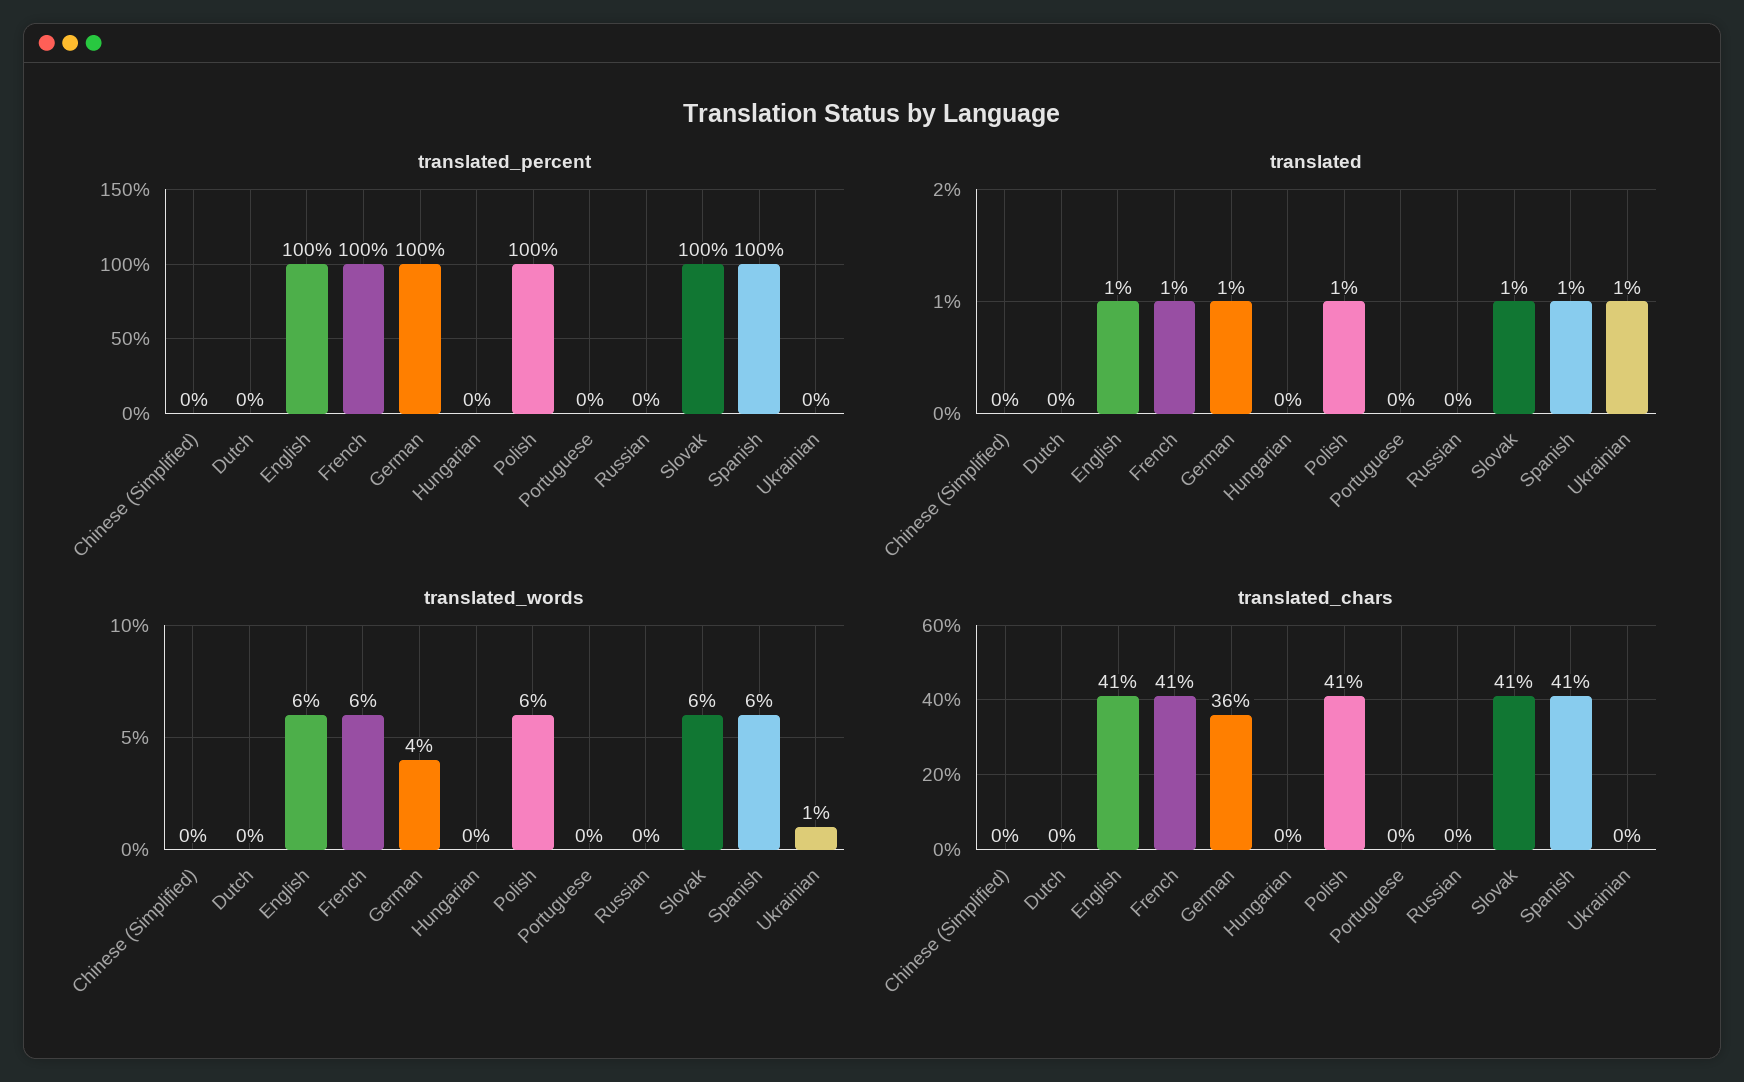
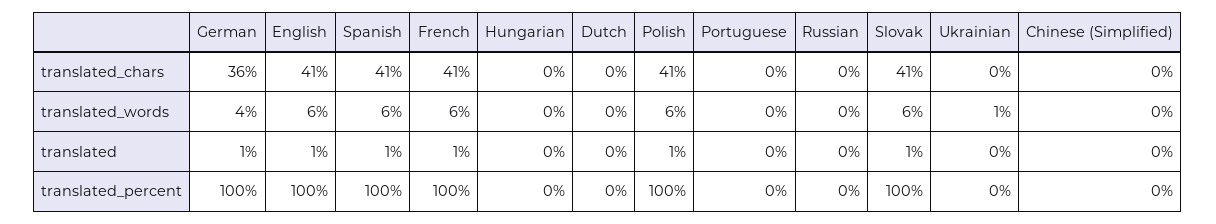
  {
    "translated_percent": {
      "Chinese (Simplified)": 0,
      "Dutch": 0,
      "English": 100,
      "French": 100,
      "German": 100,
      "Hungarian": 0,
      "Polish": 100,
      "Portuguese": 0,
      "Russian": 0,
      "Slovak": 100,
      "Spanish": 100,
      "Ukrainian": 0
    },
    "translated": {
      "Chinese (Simplified)": 0,
      "Dutch": 0,
      "English": 1,
      "French": 1,
      "German": 1,
      "Hungarian": 0,
      "Polish": 1,
      "Portuguese": 0,
      "Russian": 0,
      "Slovak": 1,
      "Spanish": 1,
-     "Ukrainian": 1
+     "Ukrainian": 0
    },
    "translated_words": {
      "Chinese (Simplified)": 0,
      "Dutch": 0,
      "English": 6,
      "French": 6,
      "German": 4,
      "Hungarian": 0,
      "Polish": 6,
      "Portuguese": 0,
      "Russian": 0,
      "Slovak": 6,
      "Spanish": 6,
      "Ukrainian": 1
    },
    "translated_chars": {
      "Chinese (Simplified)": 0,
      "Dutch": 0,
      "English": 41,
      "French": 41,
      "German": 36,
      "Hungarian": 0,
      "Polish": 41,
      "Portuguese": 0,
      "Russian": 0,
      "Slovak": 41,
      "Spanish": 41,
      "Ukrainian": 0
    }
  }

